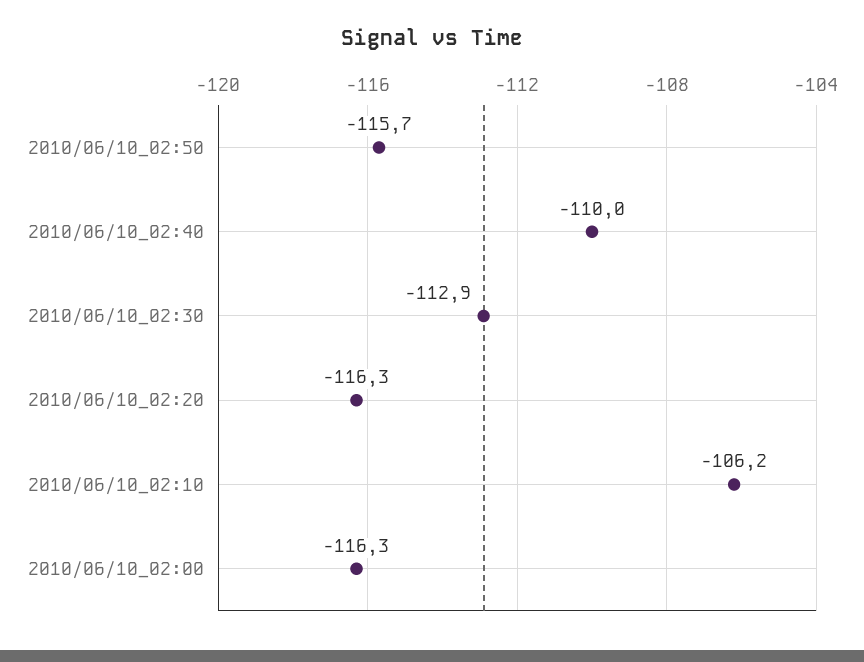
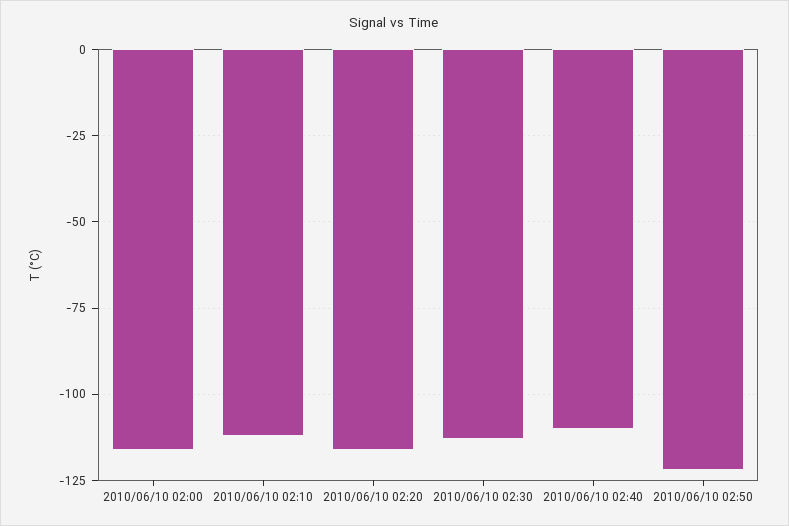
  {
-   "2010/06/10_02:50": -115.7,
+   "2010/06/10_02:50": -122.5,
    "2010/06/10_02:40": -110,
    "2010/06/10_02:30": -112.9,
    "2010/06/10_02:20": -116.3,
-   "2010/06/10_02:10": -106.2,
+   "2010/06/10_02:10": -112.5,
    "2010/06/10_02:00": -116.3
  }

